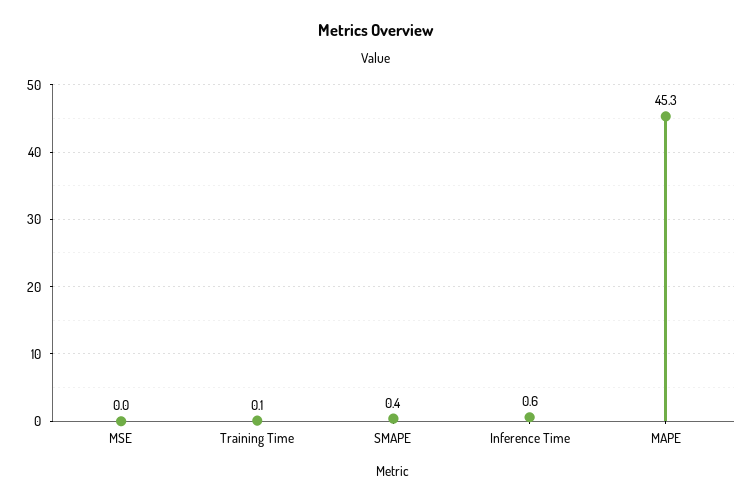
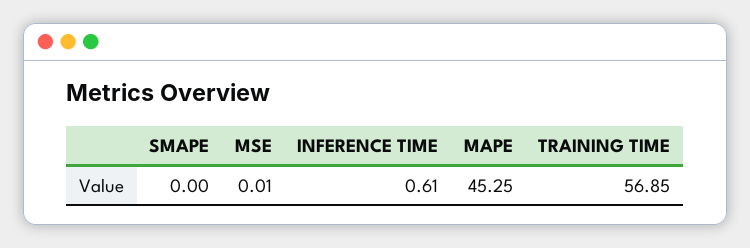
  {
    "MSE": 0.01,
-   "Training Time": 0.1,
+   "Training Time": 56.85,
-   "SMAPE": 0.4,
+   "SMAPE": 0,
    "Inference Time": 0.61,
    "MAPE": 45.25
  }

